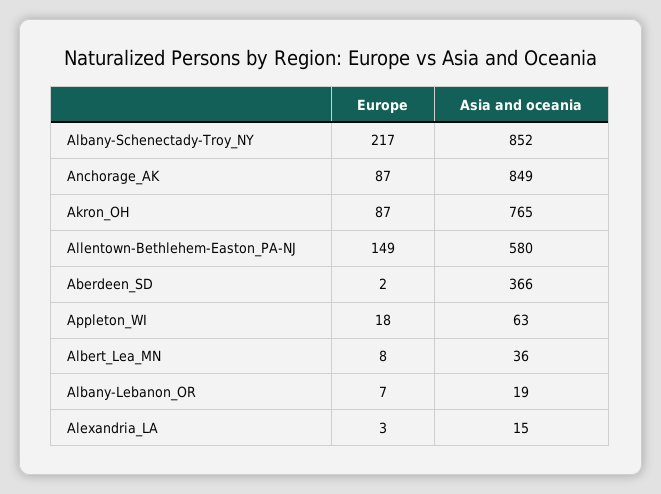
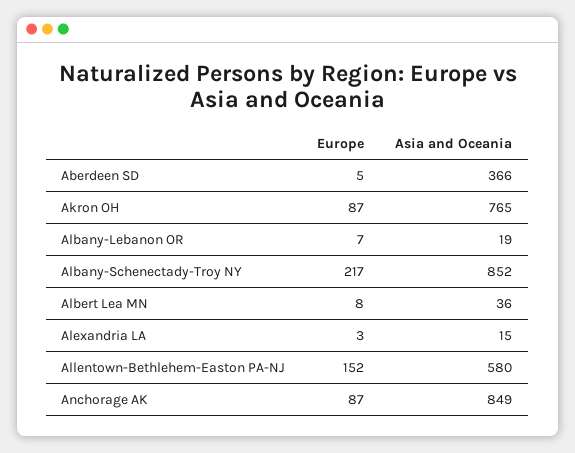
  {
    "Europe": {
      "Albany-Schenectady-Troy_NY": 217,
      "Anchorage_AK": 87,
      "Akron_OH": 87,
-     "Allentown-Bethlehem-Easton_PA-NJ": 149,
+     "Allentown-Bethlehem-Easton_PA-NJ": 152,
-     "Aberdeen_SD": 2,
+     "Aberdeen_SD": 5,
-     "Appleton_WI": 18,
      "Albert_Lea_MN": 8,
      "Albany-Lebanon_OR": 7,
      "Alexandria_LA": 3
    },
    "Asia and oceania": {
      "Albany-Schenectady-Troy_NY": 852,
      "Anchorage_AK": 849,
      "Akron_OH": 765,
      "Allentown-Bethlehem-Easton_PA-NJ": 580,
      "Aberdeen_SD": 366,
-     "Appleton_WI": 63,
      "Albert_Lea_MN": 36,
      "Albany-Lebanon_OR": 19,
      "Alexandria_LA": 15
    }
  }

